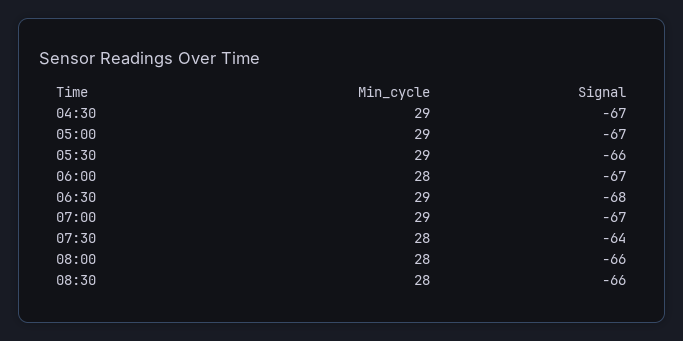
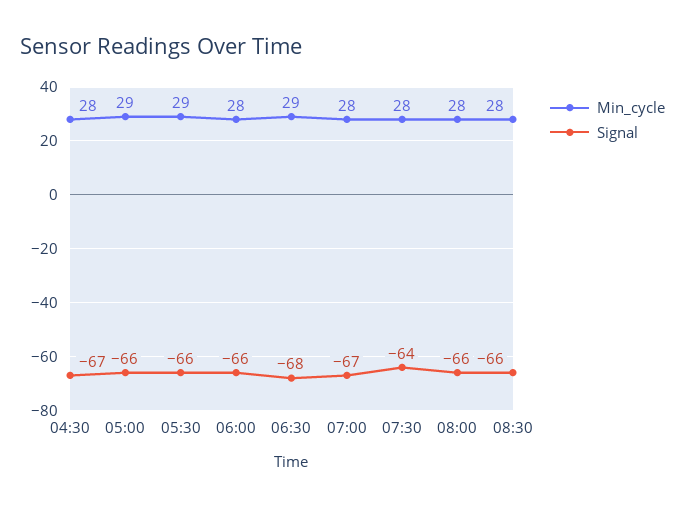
  {
    "Min_cycle": {
-     "04:30": 29,
+     "04:30": 28,
      "05:00": 29,
      "05:30": 29,
      "06:00": 28,
      "06:30": 29,
-     "07:00": 29,
+     "07:00": 28,
      "07:30": 28,
      "08:00": 28,
      "08:30": 28
    },
    "Signal": {
      "04:30": -67,
-     "05:00": -67,
+     "05:00": -66,
      "05:30": -66,
-     "06:00": -67,
+     "06:00": -66,
      "06:30": -68,
      "07:00": -67,
      "07:30": -64,
      "08:00": -66,
      "08:30": -66
    }
  }

